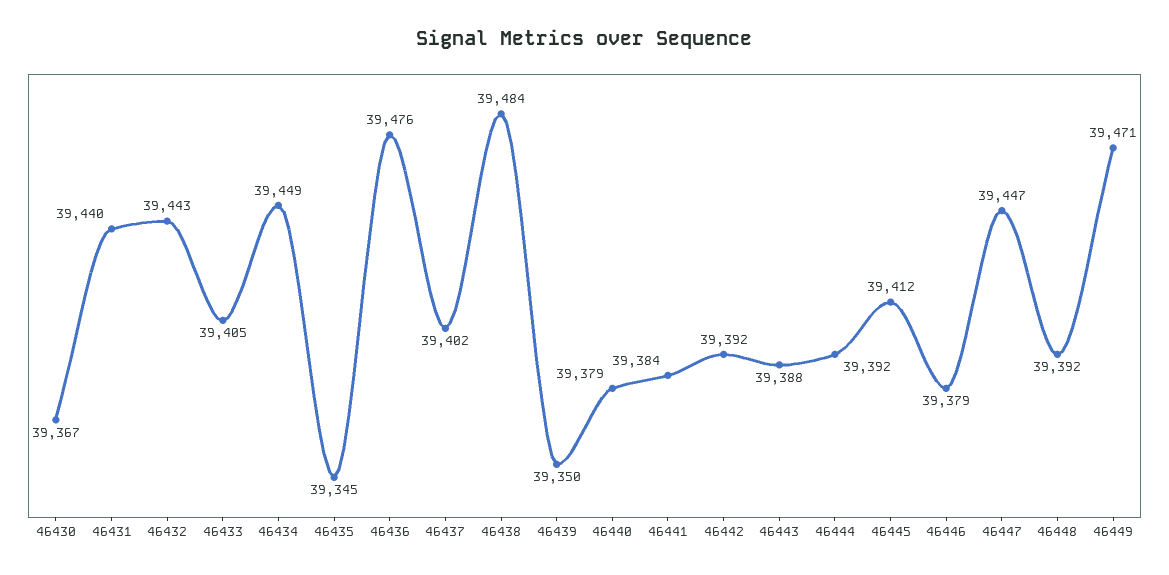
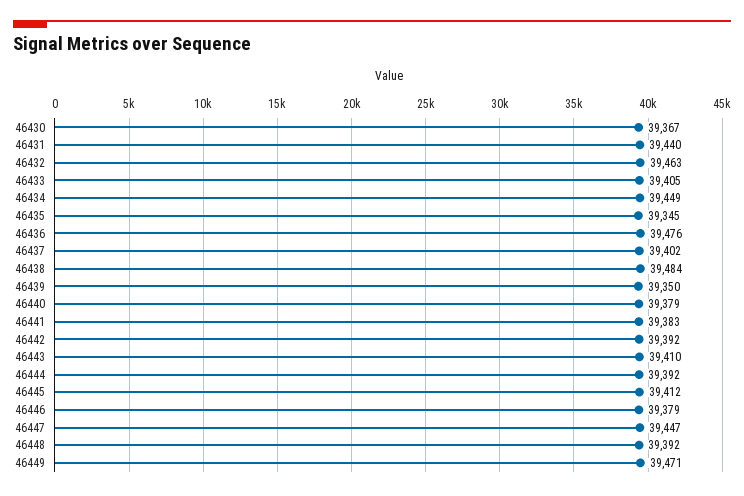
  {
    "46430": 39367,
    "46431": 39440,
-   "46432": 39443,
+   "46432": 39463,
    "46433": 39405,
    "46434": 39449,
    "46435": 39345,
    "46436": 39476,
    "46437": 39402,
    "46438": 39484,
    "46439": 39350,
    "46440": 39379,
-   "46441": 39384,
+   "46441": 39383,
    "46442": 39392,
-   "46443": 39388,
+   "46443": 39410,
    "46444": 39392,
    "46445": 39412,
    "46446": 39379,
    "46447": 39447,
    "46448": 39392,
    "46449": 39471
  }

